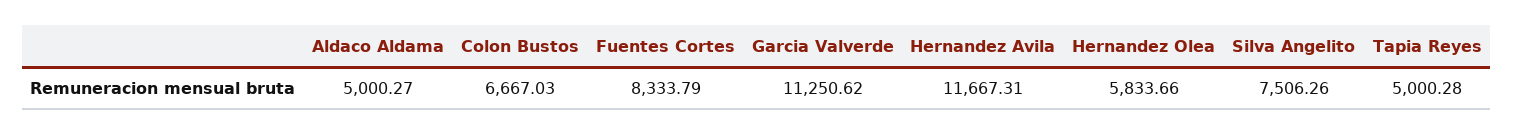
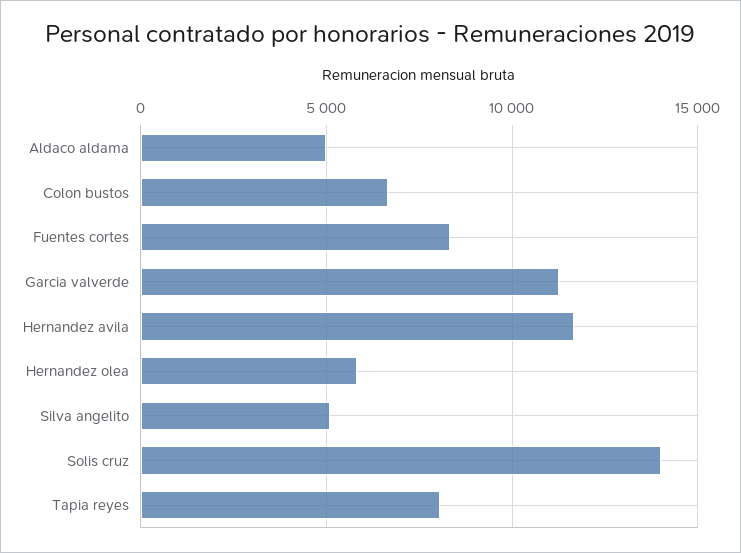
  {
    "Aldaco Aldama": 5000.27,
    "Colon Bustos": 6667.03,
    "Fuentes Cortes": 8333.79,
    "Garcia Valverde": 11250.62,
    "Hernandez Avila": 11667.31,
    "Hernandez Olea": 5833.66,
-   "Silva Angelito": 7506.26,
+   "Silva Angelito": 5000,
-   "Tapia Reyes": 5000.28
+   "Tapia Reyes": 8000,
+   "Solis cruz": 14000
  }

